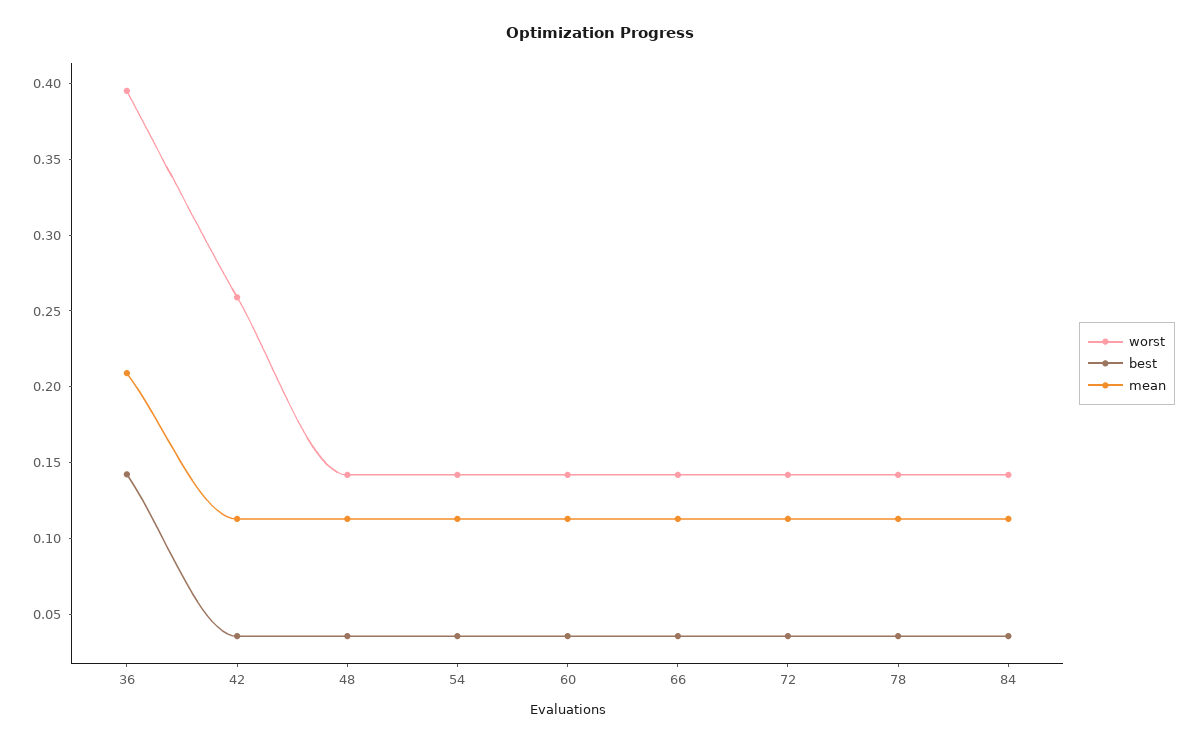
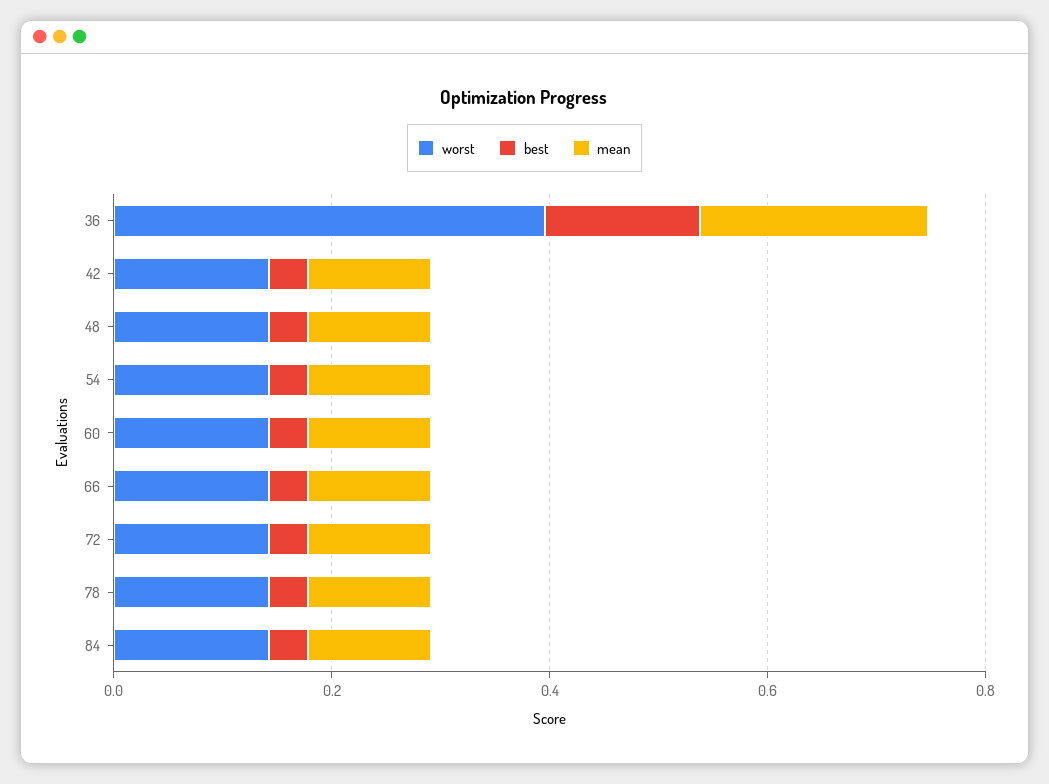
  {
    "worst": {
      "36": 0.4,
-     "42": 0.26,
+     "42": 0.15,
      "48": 0.14,
      "54": 0.14,
      "60": 0.14,
      "66": 0.14,
      "72": 0.14,
      "78": 0.14,
      "84": 0.14
    },
    "best": {
      "36": 0.14,
      "42": 0.04,
      "48": 0.04,
      "54": 0.04,
      "60": 0.04,
      "66": 0.04,
      "72": 0.04,
      "78": 0.04,
      "84": 0.04
    },
    "mean": {
      "36": 0.21,
      "42": 0.11,
      "48": 0.11,
      "54": 0.11,
      "60": 0.11,
      "66": 0.11,
      "72": 0.11,
      "78": 0.11,
      "84": 0.11
    }
  }

